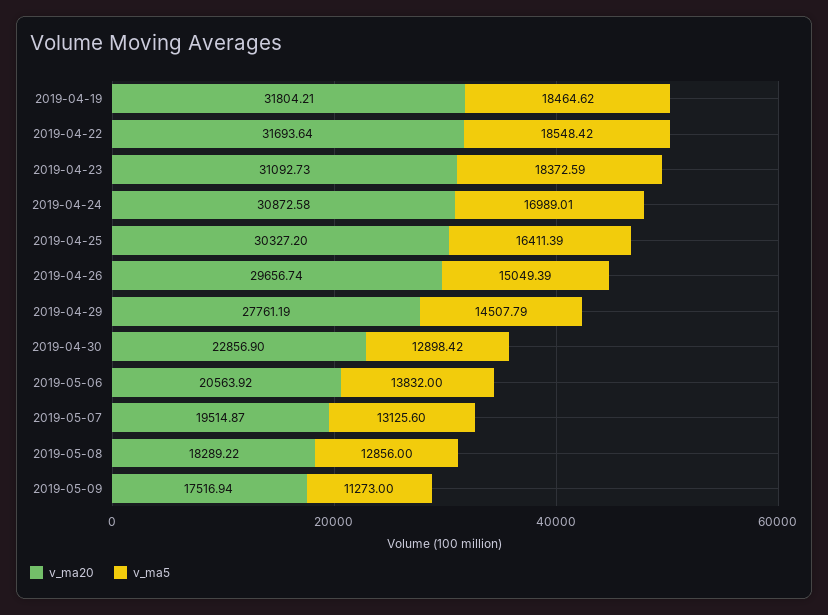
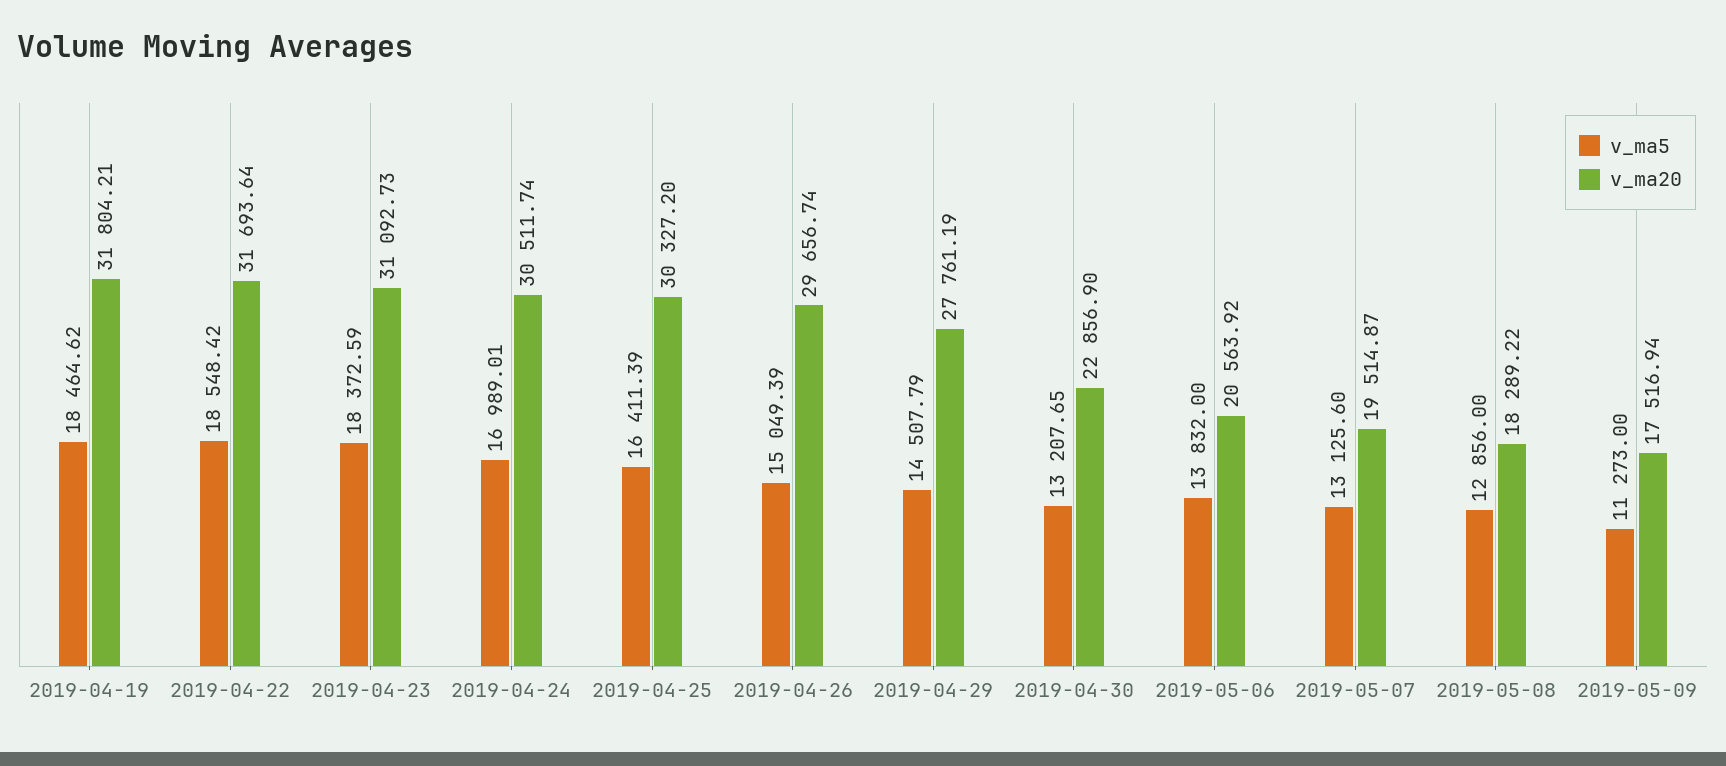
  {
    "v_ma20": {
      "2019-04-19": 31804.21,
      "2019-04-22": 31693.64,
      "2019-04-23": 31092.73,
-     "2019-04-24": 30872.58,
+     "2019-04-24": 30511.74,
      "2019-04-25": 30327.2,
      "2019-04-26": 29656.74,
      "2019-04-29": 27761.19,
      "2019-04-30": 22856.9,
      "2019-05-06": 20563.92,
      "2019-05-07": 19514.87,
      "2019-05-08": 18289.22,
      "2019-05-09": 17516.94
    },
    "v_ma5": {
      "2019-04-19": 18464.62,
      "2019-04-22": 18548.42,
      "2019-04-23": 18372.59,
      "2019-04-24": 16989.01,
      "2019-04-25": 16411.39,
      "2019-04-26": 15049.39,
      "2019-04-29": 14507.79,
-     "2019-04-30": 12898.42,
+     "2019-04-30": 13207.65,
      "2019-05-06": 13832,
      "2019-05-07": 13125.6,
      "2019-05-08": 12856,
      "2019-05-09": 11273
    }
  }

